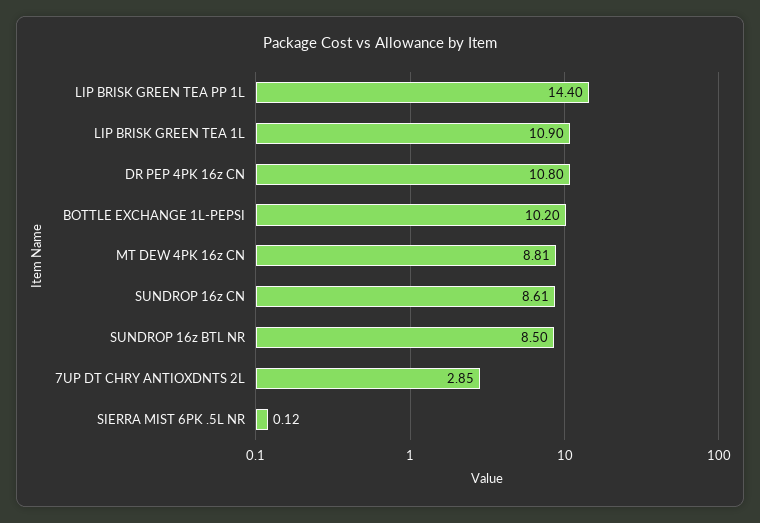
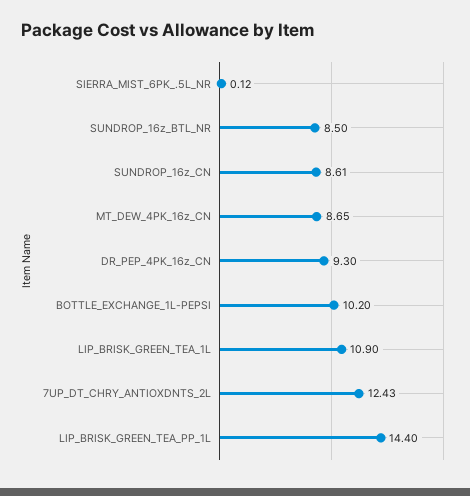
  {
    "LIP BRISK GREEN TEA PP 1L": 14.4,
    "LIP BRISK GREEN TEA 1L": 10.9,
-   "DR PEP 4PK 16z CN": 10.8,
+   "DR PEP 4PK 16z CN": 9.3,
    "BOTTLE EXCHANGE 1L-PEPSI": 10.2,
-   "MT DEW 4PK 16z CN": 8.81,
+   "MT DEW 4PK 16z CN": 8.65,
    "SUNDROP 16z CN": 8.61,
    "SUNDROP 16z BTL NR": 8.5,
-   "7UP DT CHRY ANTIOXDNTS 2L": 2.85,
+   "7UP DT CHRY ANTIOXDNTS 2L": 12.43,
    "SIERRA MIST 6PK .5L NR": 0.12
  }

